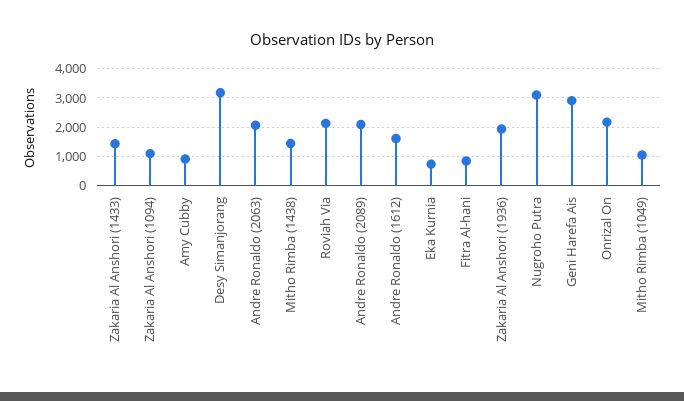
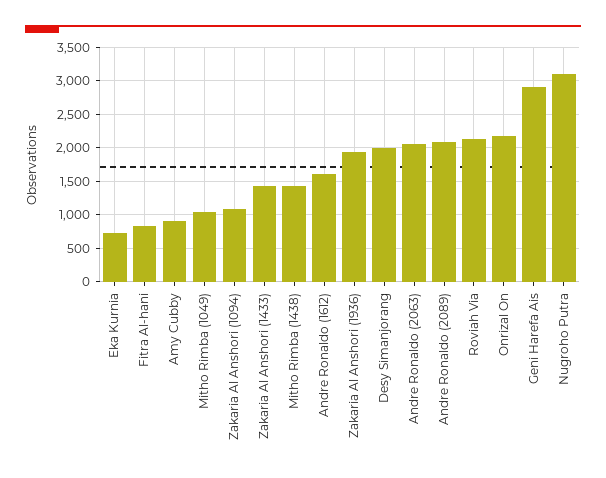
  {
    "Zakaria Al Anshori (1433)": 1400,
    "Zakaria Al Anshori (1094)": 1100,
    "Amy Cubby": 900,
-   "Desy Simanjorang": 3250,
+   "Desy Simanjorang": 2000,
    "Andre Ronaldo (2063)": 2100,
    "Mitho Rimba (1438)": 1400,
    "Roviah Via": 2100,
    "Andre Ronaldo (2089)": 2100,
    "Andre Ronaldo (1612)": 1600,
    "Eka Kurnia": 700,
    "Fitra Al-hani": 800,
    "Zakaria Al Anshori (1936)": 1900,
    "Nugroho Putra": 3100,
    "Geni Harefa Ais": 2900,
    "Onrizal On": 2200,
    "Mitho Rimba (1049)": 1000
  }

